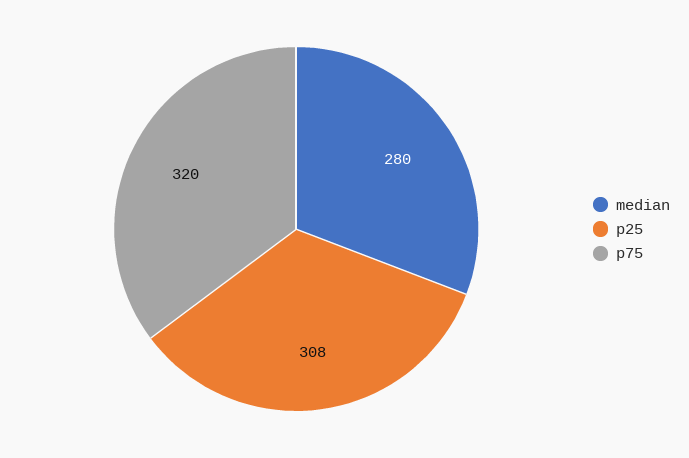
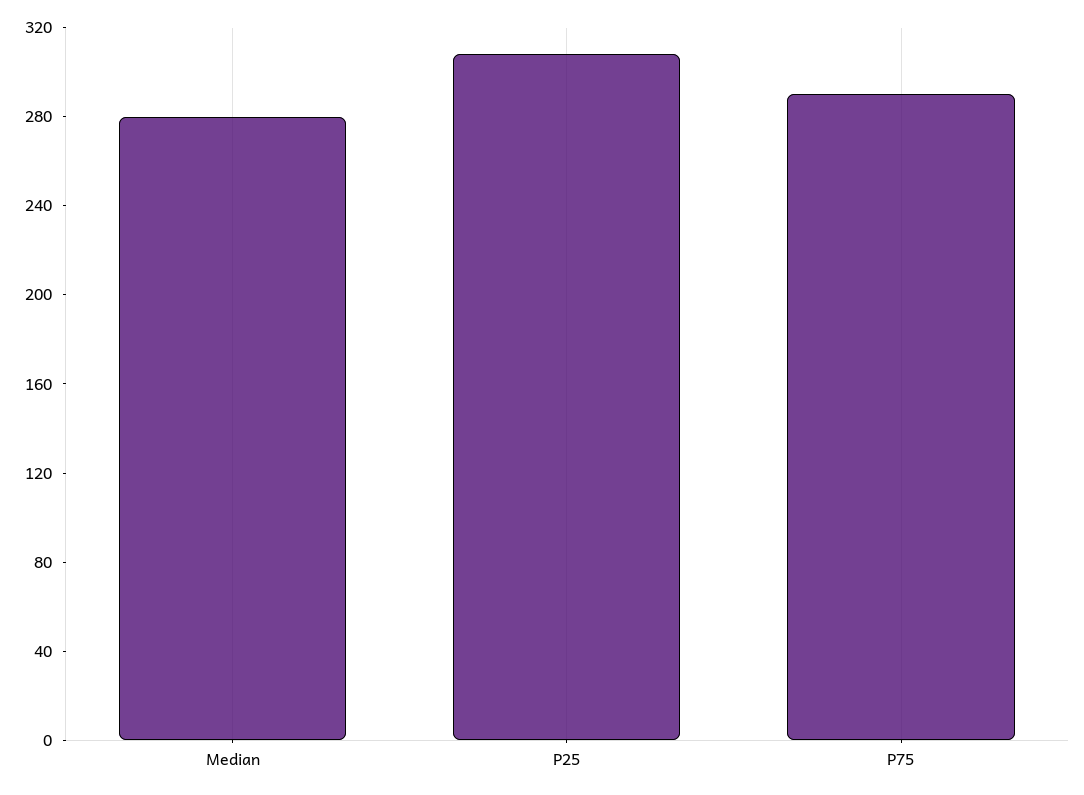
  {
    "median": 280,
    "p25": 308,
-   "p75": 320
+   "p75": 290
  }

